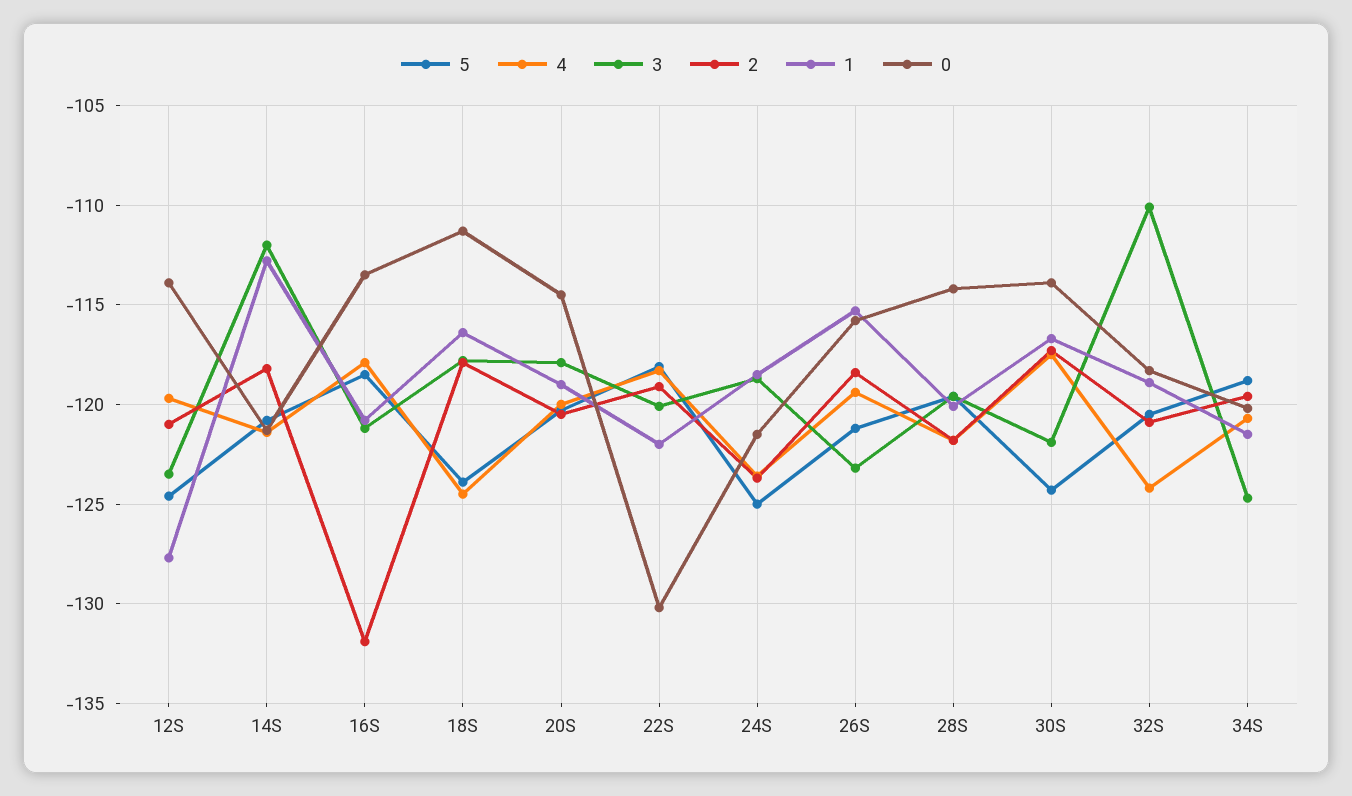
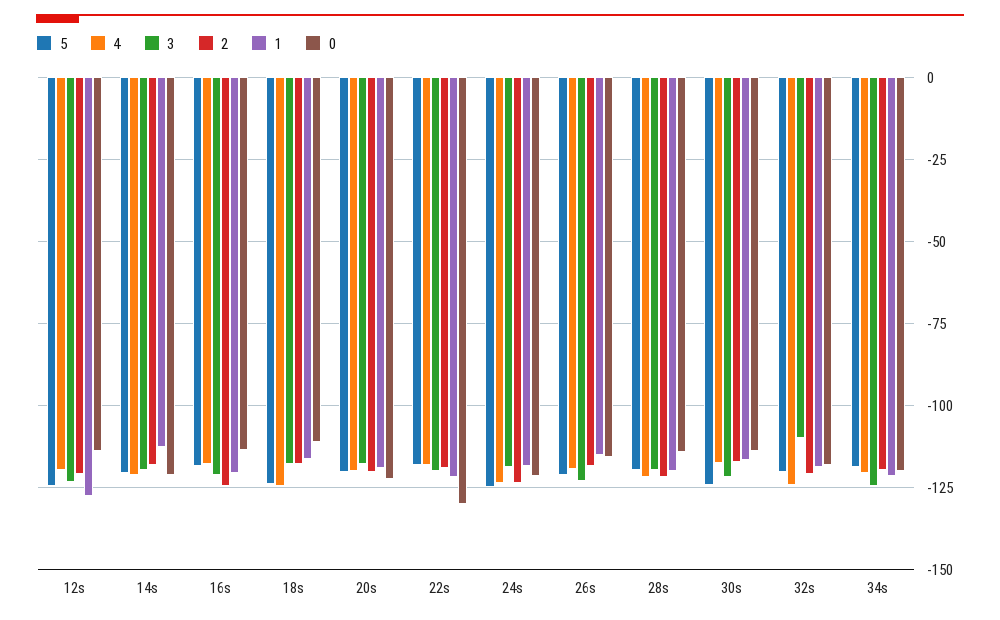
  {
    "5": {
      "12S": -124.5,
      "14S": -121,
      "16S": -118.5,
      "18S": -124,
      "20S": -120.5,
      "22S": -118,
      "24S": -125,
      "26S": -121,
      "28S": -119.5,
      "30S": -124.5,
      "32S": -120.5,
      "34S": -119
    },
    "4": {
      "12S": -119.5,
      "14S": -121.5,
      "16S": -118,
      "18S": -124.5,
      "20S": -120,
      "22S": -118.5,
      "24S": -123.5,
      "26S": -119.5,
      "28S": -122,
      "30S": -117.5,
      "32S": -124,
      "34S": -120.5
    },
    "3": {
      "12S": -123.5,
-     "14S": -112,
+     "14S": -120,
      "16S": -121,
      "18S": -118,
      "20S": -118,
      "22S": -120,
      "24S": -118.5,
      "26S": -123,
      "28S": -119.5,
      "30S": -122,
      "32S": -110,
      "34S": -124.5
    },
    "2": {
      "12S": -121,
      "14S": -118,
-     "16S": -132,
+     "16S": -125,
      "18S": -118,
      "20S": -120.5,
      "22S": -119,
      "24S": -123.5,
      "26S": -118.5,
      "28S": -122,
      "30S": -117.5,
      "32S": -121,
      "34S": -119.5
    },
    "1": {
      "12S": -127.5,
      "14S": -113,
      "16S": -121,
      "18S": -116.5,
      "20S": -119,
      "22S": -122,
      "24S": -118.5,
      "26S": -115.5,
      "28S": -120,
      "30S": -116.5,
      "32S": -119,
      "34S": -121.5
    },
    "0": {
      "12S": -114,
      "14S": -121.5,
      "16S": -113.5,
      "18S": -111.5,
-     "20S": -114.5,
+     "20S": -122.5,
      "22S": -130,
      "24S": -121.5,
      "26S": -116,
      "28S": -114,
      "30S": -114,
      "32S": -118.5,
      "34S": -120
    }
  }

